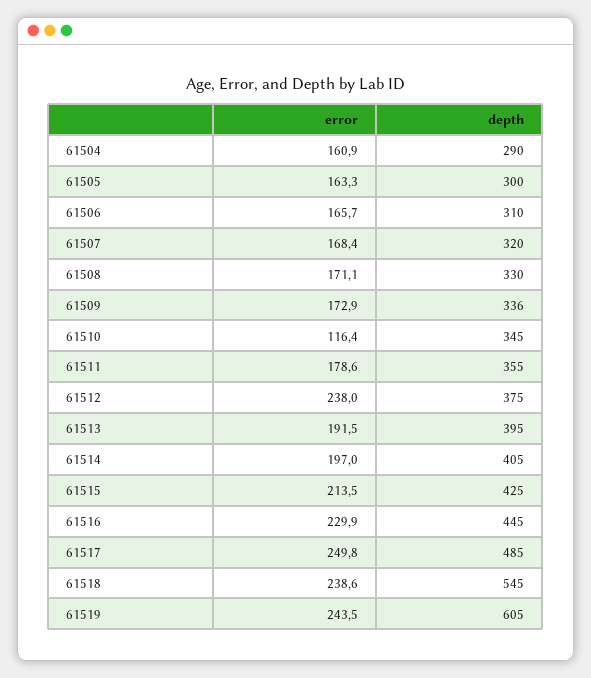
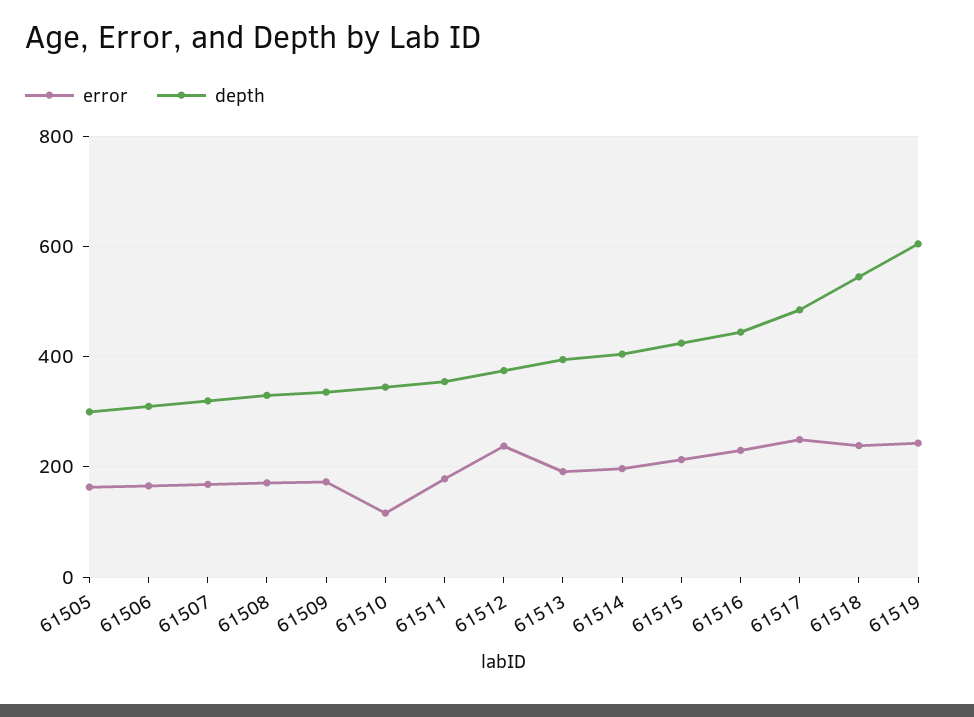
  {
    "error": {
-     "61504": 160.9,
      "61505": 163.3,
      "61506": 165.7,
      "61507": 168.4,
      "61508": 171.1,
      "61509": 172.9,
      "61510": 116.4,
      "61511": 178.6,
      "61512": 238,
      "61513": 191.5,
      "61514": 197,
      "61515": 213.5,
      "61516": 229.9,
      "61517": 249.8,
      "61518": 238.6,
      "61519": 243.5
    },
    "depth": {
-     "61504": 290,
      "61505": 300,
      "61506": 310,
      "61507": 320,
      "61508": 330,
      "61509": 336,
      "61510": 345,
      "61511": 355,
      "61512": 375,
      "61513": 395,
      "61514": 405,
      "61515": 425,
      "61516": 445,
      "61517": 485,
      "61518": 545,
      "61519": 605
    }
  }

